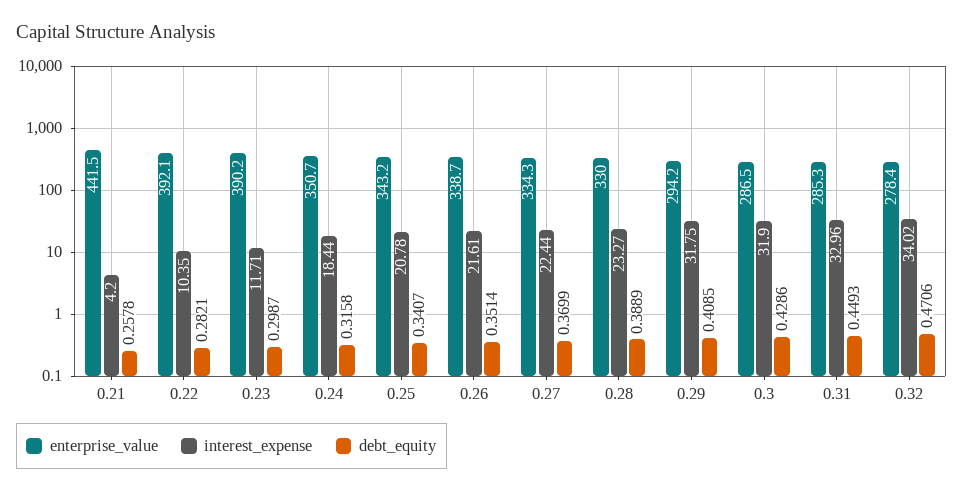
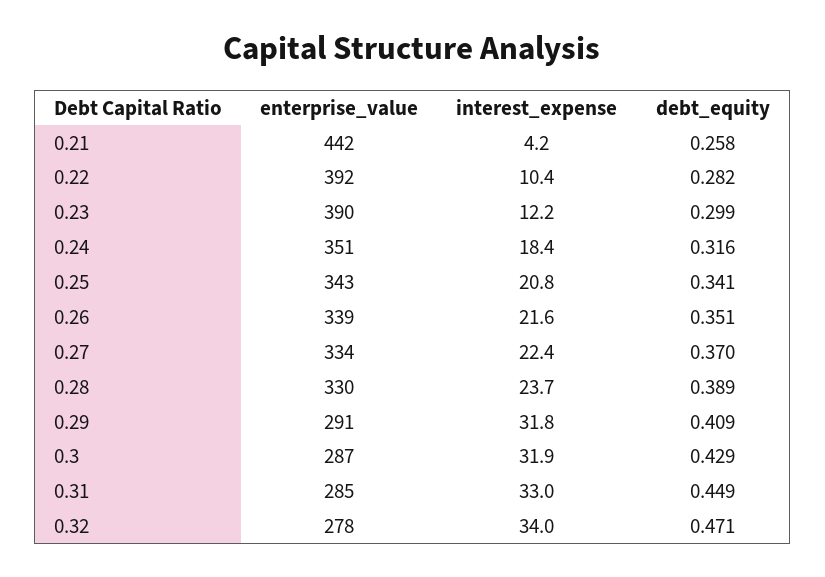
  {
    "enterprise_value": {
      "0.21": 441.5,
      "0.22": 392.1,
      "0.23": 390.2,
      "0.24": 350.7,
      "0.25": 343.2,
      "0.26": 338.7,
      "0.27": 334.3,
      "0.28": 330,
-     "0.29": 294.2,
+     "0.29": 291,
      "0.3": 286.5,
      "0.31": 285.3,
      "0.32": 278.4
    },
    "interest_expense": {
      "0.21": 4.2,
      "0.22": 10.35,
-     "0.23": 11.71,
+     "0.23": 12.2,
      "0.24": 18.44,
      "0.25": 20.78,
      "0.26": 21.61,
      "0.27": 22.44,
-     "0.28": 23.27,
+     "0.28": 23.7,
      "0.29": 31.75,
      "0.3": 31.9,
      "0.31": 32.96,
      "0.32": 34.02
    },
    "debt_equity": {
      "0.21": 0.2578,
      "0.22": 0.2821,
      "0.23": 0.2987,
      "0.24": 0.3158,
      "0.25": 0.3407,
      "0.26": 0.3514,
      "0.27": 0.3699,
      "0.28": 0.3889,
      "0.29": 0.4085,
      "0.3": 0.4286,
      "0.31": 0.4493,
      "0.32": 0.4706
    }
  }

